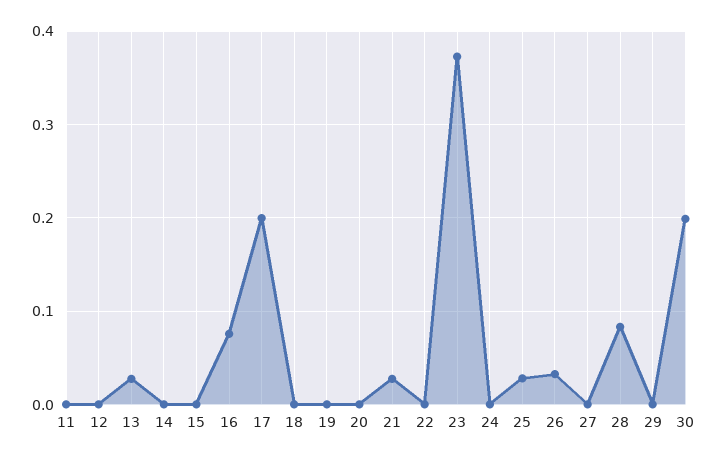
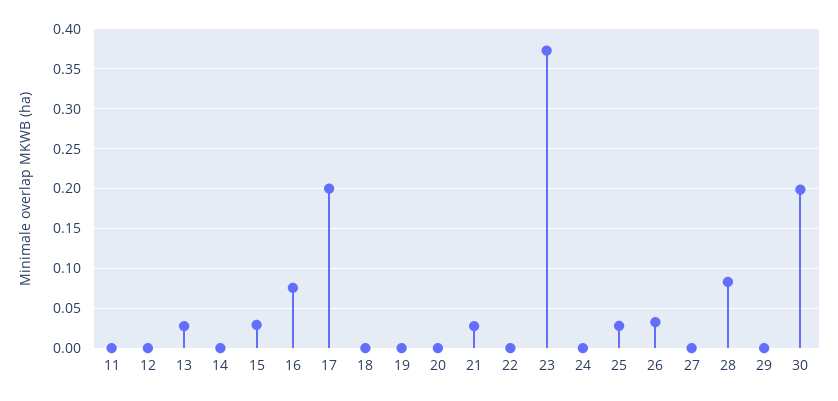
  {
    "11": 0,
    "12": 0,
    "13": 0.03,
    "14": 0,
-   "15": 0,
+   "15": 0.03,
    "16": 0.08,
    "17": 0.2,
    "18": 0,
    "19": 0,
    "20": 0,
    "21": 0.03,
    "22": 0,
    "23": 0.37,
    "24": 0,
    "25": 0.03,
    "26": 0.03,
    "27": 0,
    "28": 0.08,
    "29": 0,
    "30": 0.2
  }

